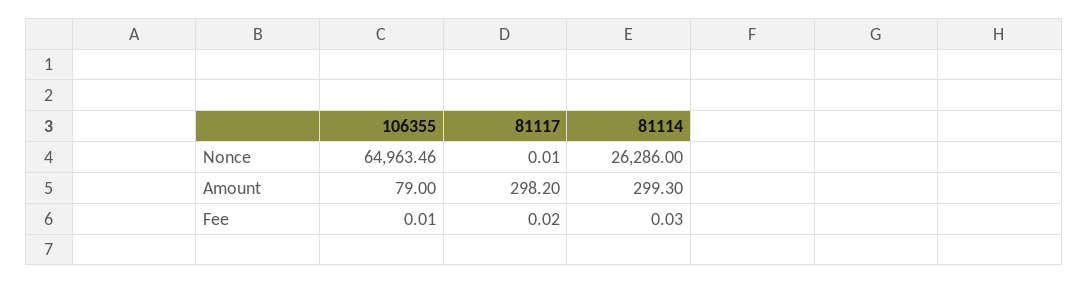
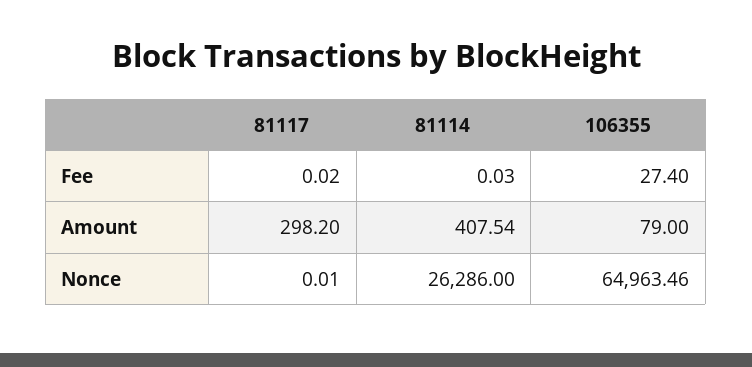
  {
    "106355": {
      "Nonce": 64963.46,
      "Amount": 79,
-     "Fee": 0.01
+     "Fee": 27.4
    },
    "81117": {
      "Nonce": 0.01,
      "Amount": 298.2,
      "Fee": 0.02
    },
    "81114": {
      "Nonce": 26286,
-     "Amount": 299.3,
+     "Amount": 407.54,
      "Fee": 0.03
    }
  }

